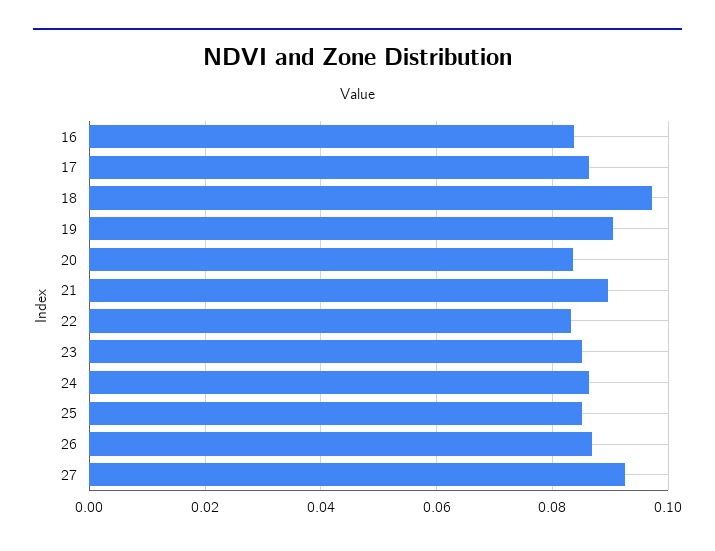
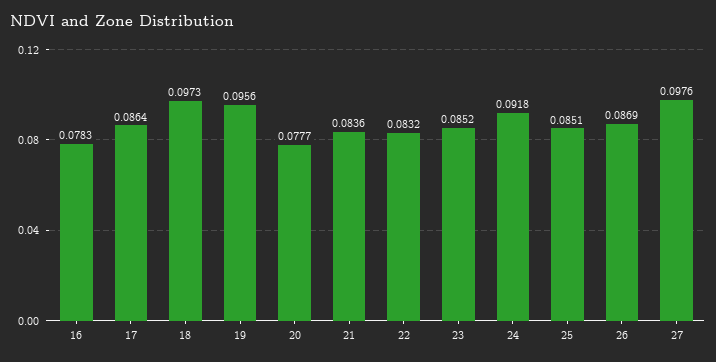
  {
-   "16": 0.084,
+   "16": 0.0783,
    "17": 0.0864,
    "18": 0.0973,
-   "19": 0.09,
+   "19": 0.0956,
-   "20": 0.084,
+   "20": 0.0777,
-   "21": 0.09,
+   "21": 0.0836,
    "22": 0.0832,
    "23": 0.0852,
-   "24": 0.086,
+   "24": 0.0918,
    "25": 0.0851,
    "26": 0.0869,
-   "27": 0.092
+   "27": 0.0976
  }

